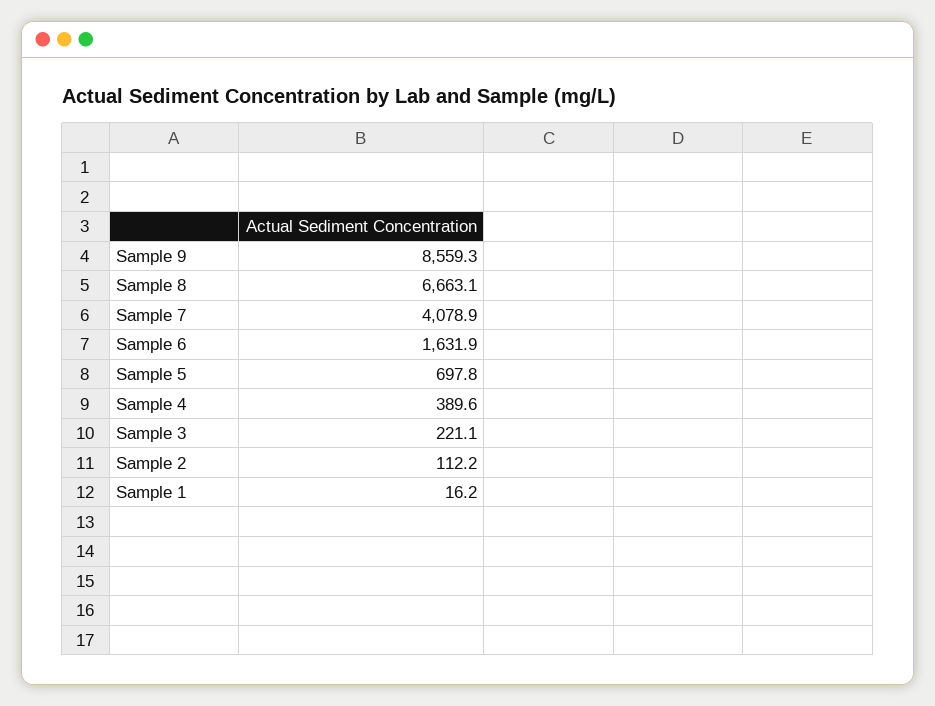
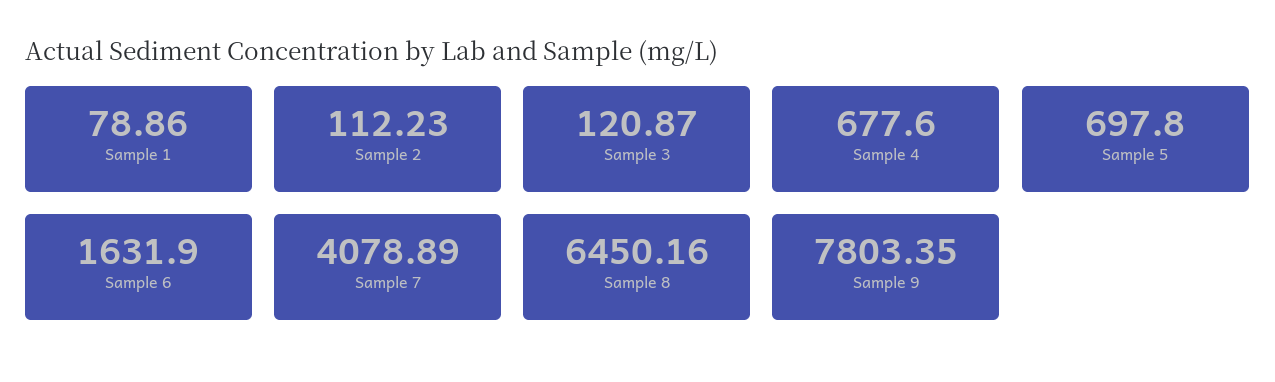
  {
-   "Sample 9": 8559.3,
+   "Sample 9": 7803.35,
-   "Sample 8": 6663.1,
+   "Sample 8": 6450.16,
    "Sample 7": 4078.89,
    "Sample 6": 1631.9,
    "Sample 5": 697.8,
-   "Sample 4": 389.6,
+   "Sample 4": 677.6,
-   "Sample 3": 221.1,
+   "Sample 3": 120.87,
    "Sample 2": 112.23,
-   "Sample 1": 16.2
+   "Sample 1": 78.86
  }

